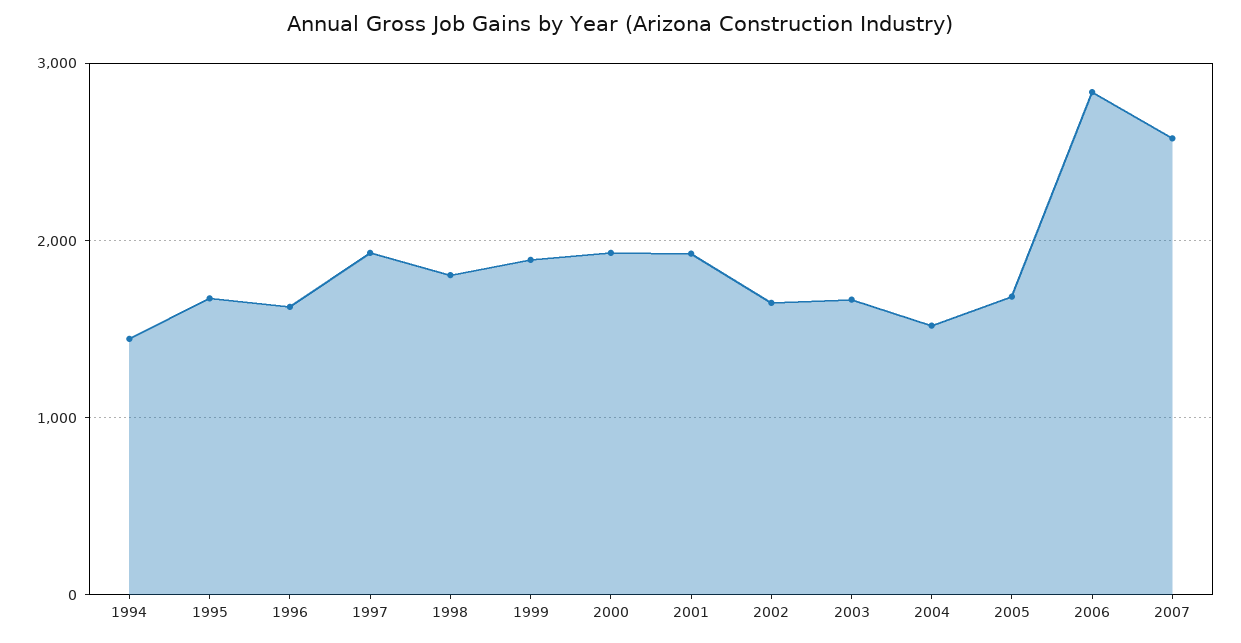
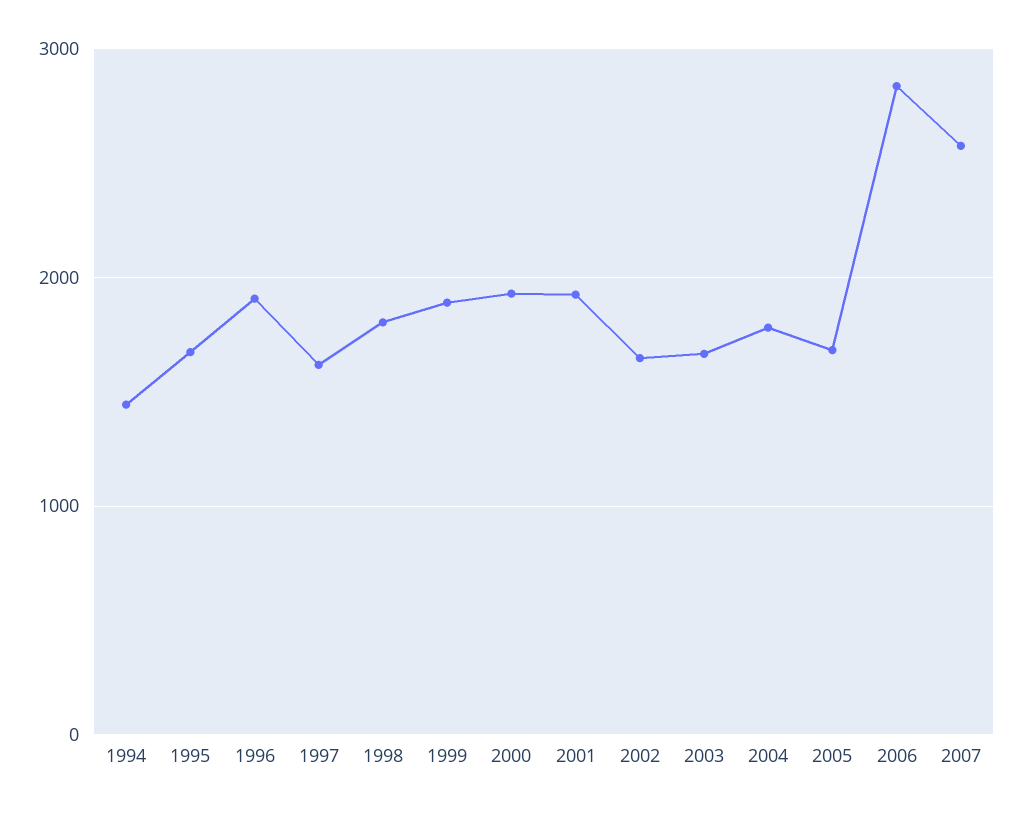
  {
    "1994": 1400,
    "1995": 1700,
-   "1996": 1600,
+   "1996": 1900,
-   "1997": 1900,
+   "1997": 1600,
    "1998": 1800,
    "1999": 1900,
    "2000": 1900,
    "2001": 1900,
    "2002": 1600,
    "2003": 1700,
-   "2004": 1500,
+   "2004": 1800,
    "2005": 1700,
    "2006": 2800,
    "2007": 2600
  }

